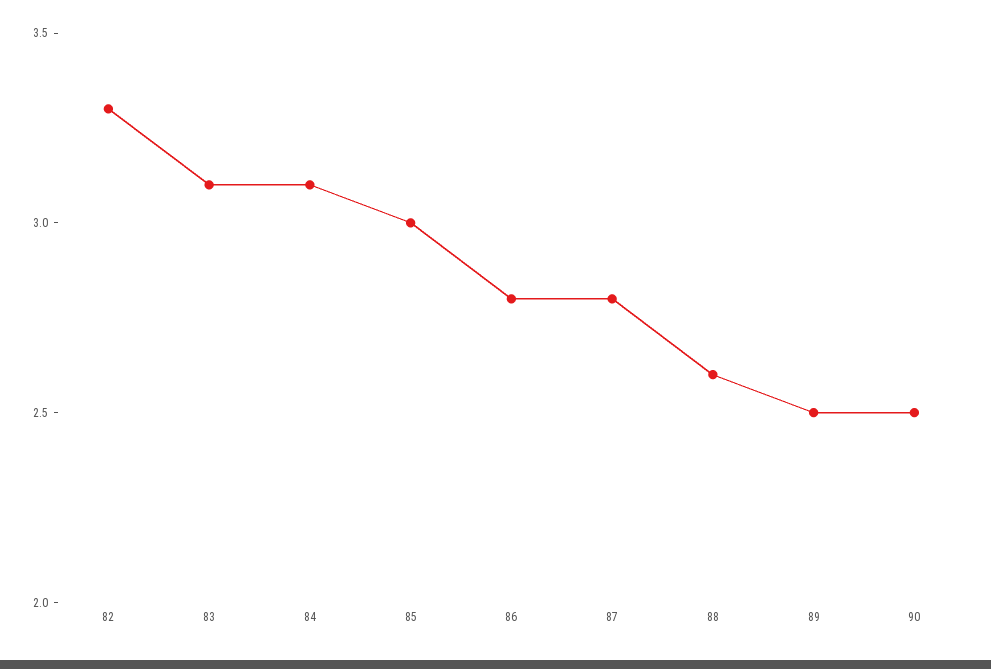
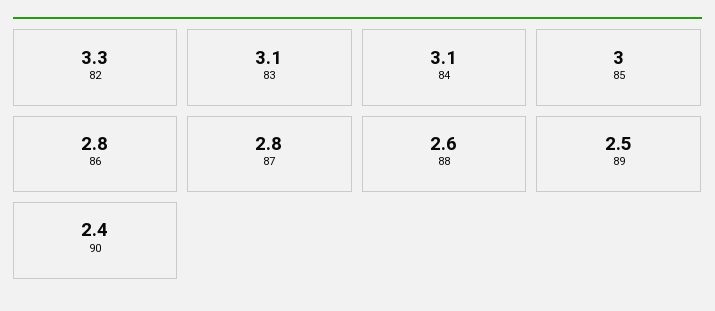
  {
    "82": 3.3,
    "83": 3.1,
    "84": 3.1,
    "85": 3,
    "86": 2.8,
    "87": 2.8,
    "88": 2.6,
    "89": 2.5,
-   "90": 2.5
+   "90": 2.4
  }

